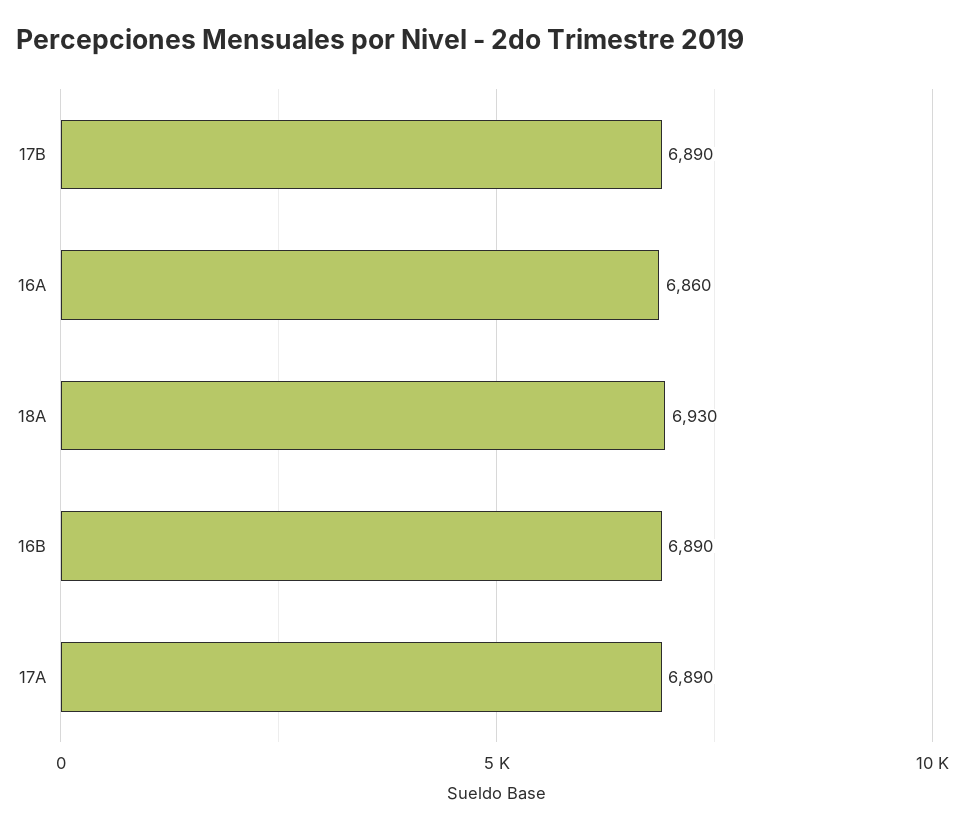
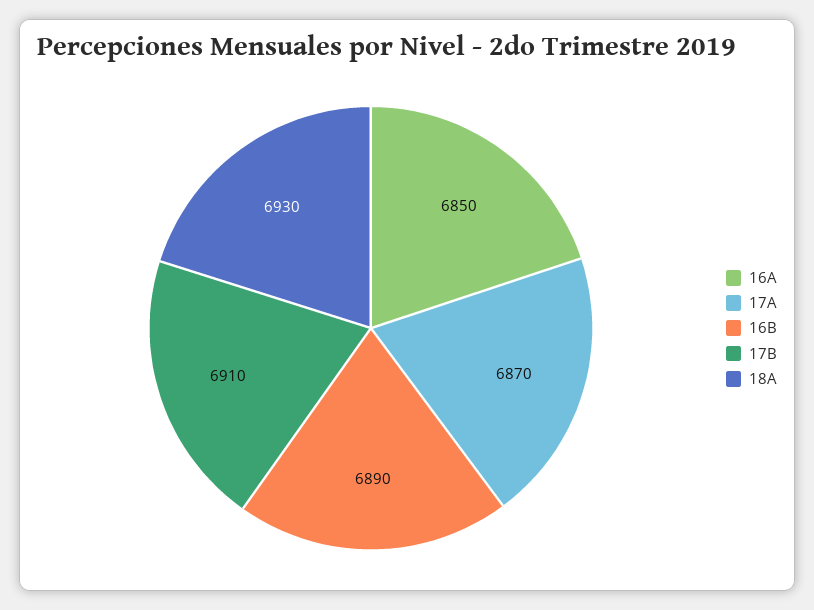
  {
-   "17B": 6890,
+   "17B": 6910,
-   "16A": 6860,
+   "16A": 6850,
    "18A": 6930,
    "16B": 6890,
-   "17A": 6890
+   "17A": 6870
  }

